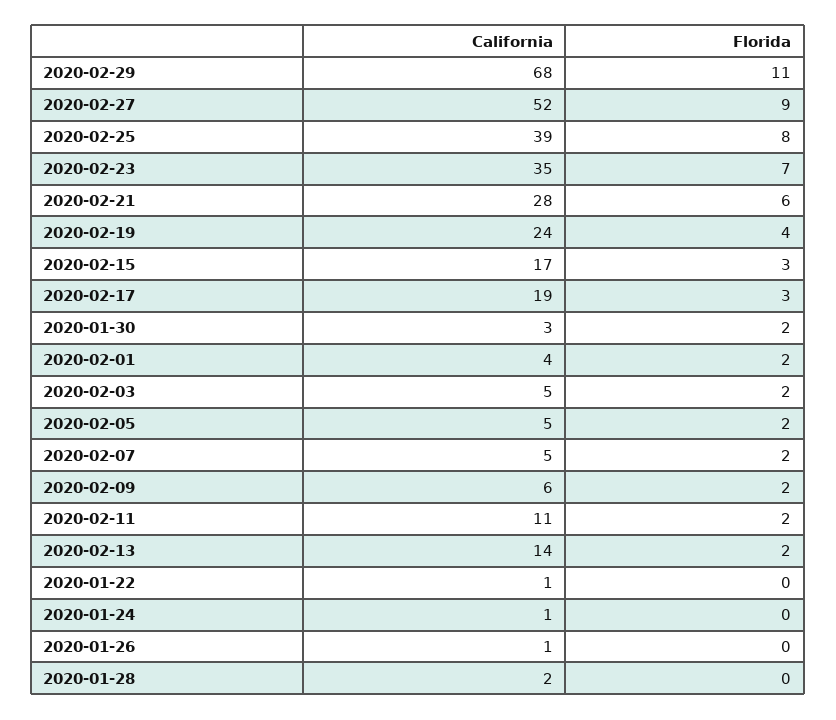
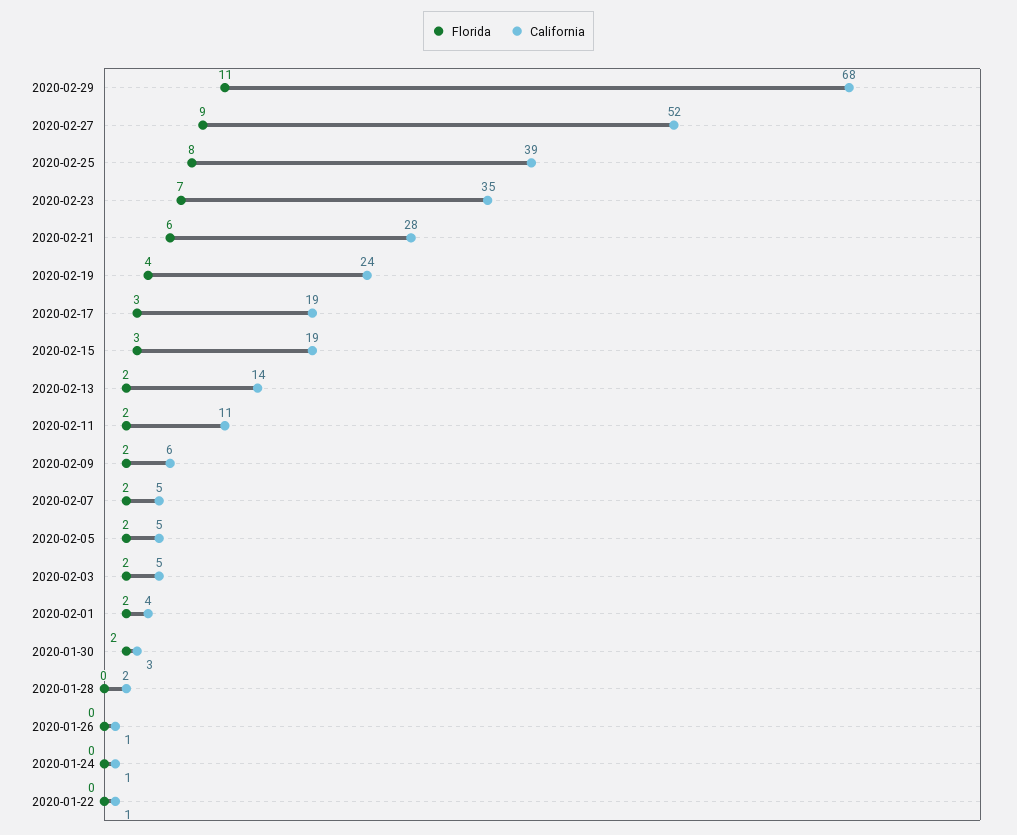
  {
    "California": {
      "2020-02-29": 68,
      "2020-02-27": 52,
      "2020-02-25": 39,
      "2020-02-23": 35,
      "2020-02-21": 28,
      "2020-02-19": 24,
-     "2020-02-15": 17,
+     "2020-02-15": 19,
      "2020-02-17": 19,
      "2020-01-30": 3,
      "2020-02-01": 4,
      "2020-02-03": 5,
      "2020-02-05": 5,
      "2020-02-07": 5,
      "2020-02-09": 6,
      "2020-02-11": 11,
      "2020-02-13": 14,
      "2020-01-22": 1,
      "2020-01-24": 1,
      "2020-01-26": 1,
      "2020-01-28": 2
    },
    "Florida": {
      "2020-02-29": 11,
      "2020-02-27": 9,
      "2020-02-25": 8,
      "2020-02-23": 7,
      "2020-02-21": 6,
      "2020-02-19": 4,
      "2020-02-15": 3,
      "2020-02-17": 3,
      "2020-01-30": 2,
      "2020-02-01": 2,
      "2020-02-03": 2,
      "2020-02-05": 2,
      "2020-02-07": 2,
      "2020-02-09": 2,
      "2020-02-11": 2,
      "2020-02-13": 2,
      "2020-01-22": 0,
      "2020-01-24": 0,
      "2020-01-26": 0,
      "2020-01-28": 0
    }
  }

